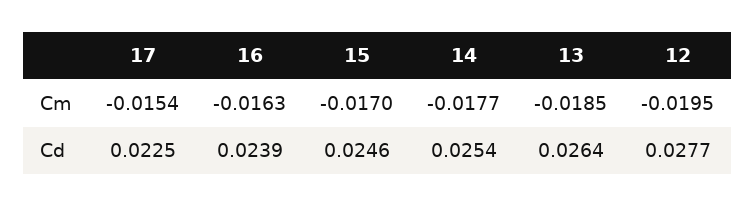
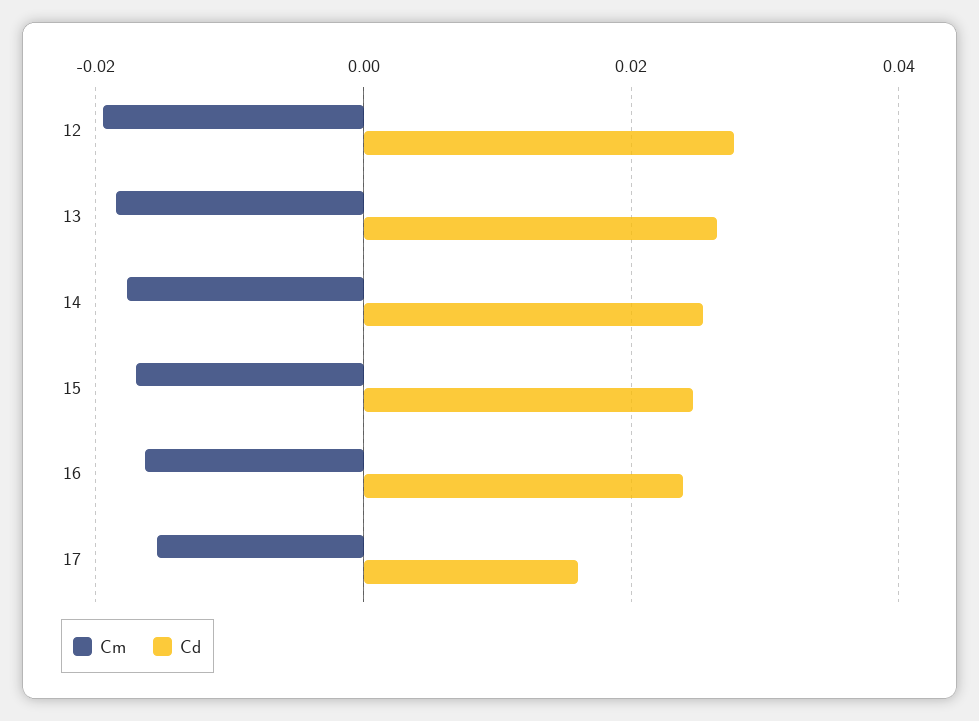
  {
    "Cm": {
      "17": -0.0154,
      "16": -0.0163,
      "15": -0.017,
      "14": -0.0177,
      "13": -0.0185,
      "12": -0.0195
    },
    "Cd": {
-     "17": 0.0225,
+     "17": 0.016,
      "16": 0.0239,
      "15": 0.0246,
      "14": 0.0254,
      "13": 0.0264,
      "12": 0.0277
    }
  }

